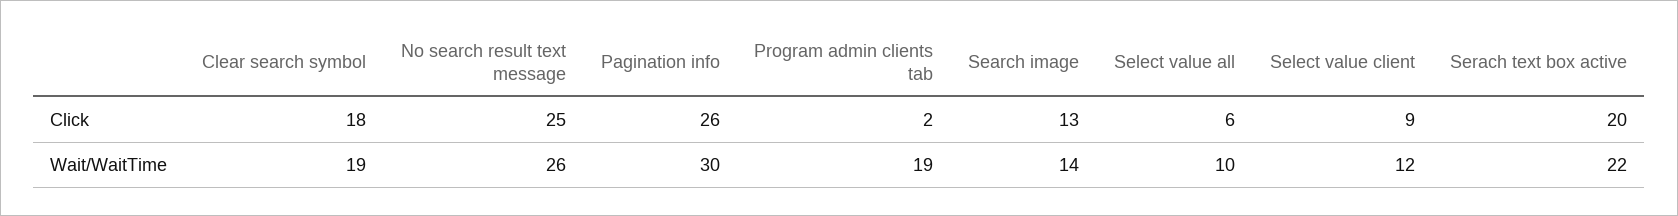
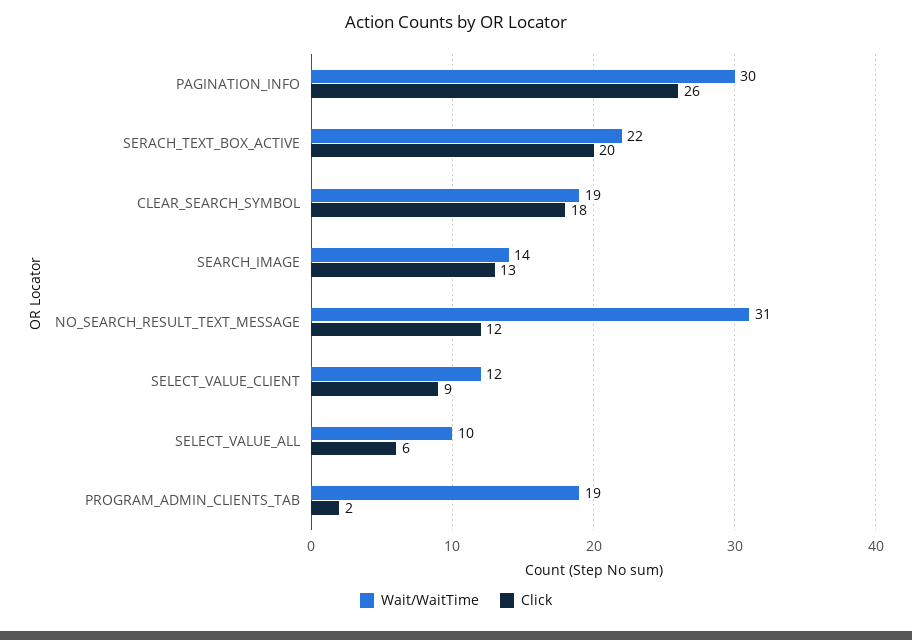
  {
    "Click": {
      "Clear search symbol": 18,
-     "No search result text message": 25,
+     "No search result text message": 12,
      "Pagination info": 26,
      "Program admin clients tab": 2,
      "Search image": 13,
      "Select value all": 6,
      "Select value client": 9,
      "Serach text box active": 20
    },
    "Wait/WaitTime": {
      "Clear search symbol": 19,
-     "No search result text message": 26,
+     "No search result text message": 31,
      "Pagination info": 30,
      "Program admin clients tab": 19,
      "Search image": 14,
      "Select value all": 10,
      "Select value client": 12,
      "Serach text box active": 22
    }
  }

